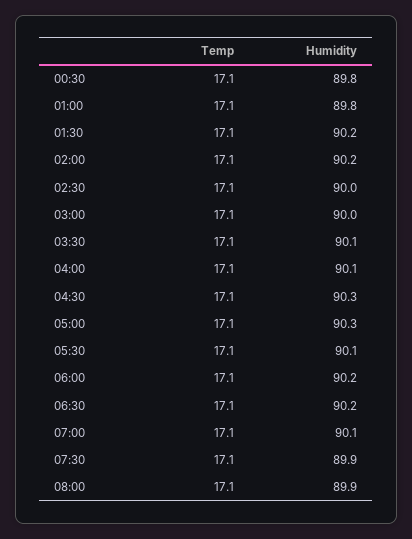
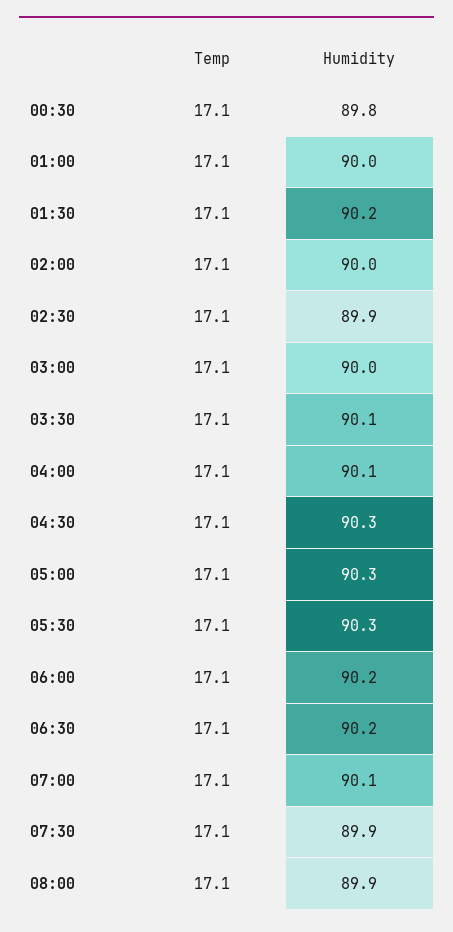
  {
    "Temp": {
      "00:30": 17.1,
      "01:00": 17.1,
      "01:30": 17.1,
      "02:00": 17.1,
      "02:30": 17.1,
      "03:00": 17.1,
      "03:30": 17.1,
      "04:00": 17.1,
      "04:30": 17.1,
      "05:00": 17.1,
      "05:30": 17.1,
      "06:00": 17.1,
      "06:30": 17.1,
      "07:00": 17.1,
      "07:30": 17.1,
      "08:00": 17.1
    },
    "Humidity": {
      "00:30": 89.8,
-     "01:00": 89.8,
+     "01:00": 90,
      "01:30": 90.2,
-     "02:00": 90.2,
+     "02:00": 90,
-     "02:30": 90,
+     "02:30": 89.9,
      "03:00": 90,
      "03:30": 90.1,
      "04:00": 90.1,
      "04:30": 90.3,
      "05:00": 90.3,
-     "05:30": 90.1,
+     "05:30": 90.3,
      "06:00": 90.2,
      "06:30": 90.2,
      "07:00": 90.1,
      "07:30": 89.9,
      "08:00": 89.9
    }
  }

